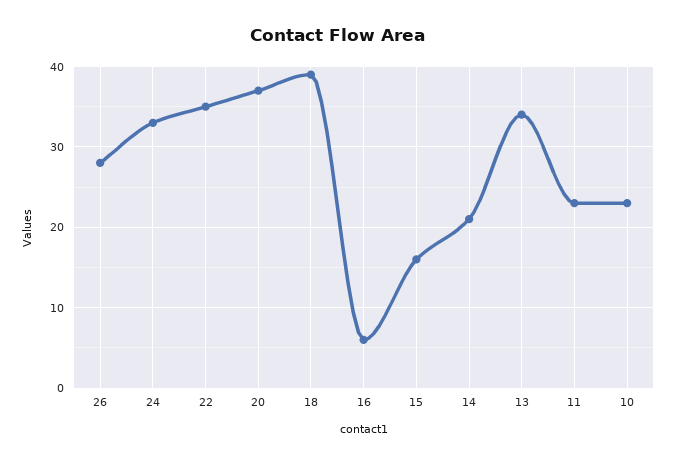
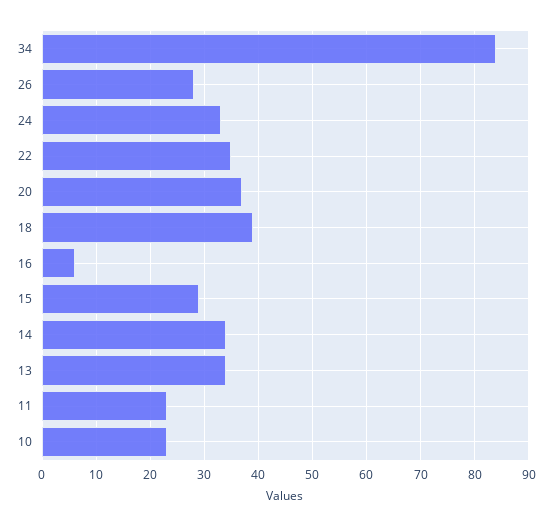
  {
    "26": 28,
    "24": 33,
    "22": 35,
    "20": 37,
    "18": 39,
    "16": 6,
-   "15": 16,
+   "15": 30,
-   "14": 21,
+   "14": 35,
    "13": 34,
    "11": 23,
-   "10": 23
+   "10": 23,
+   "34": 85
  }

